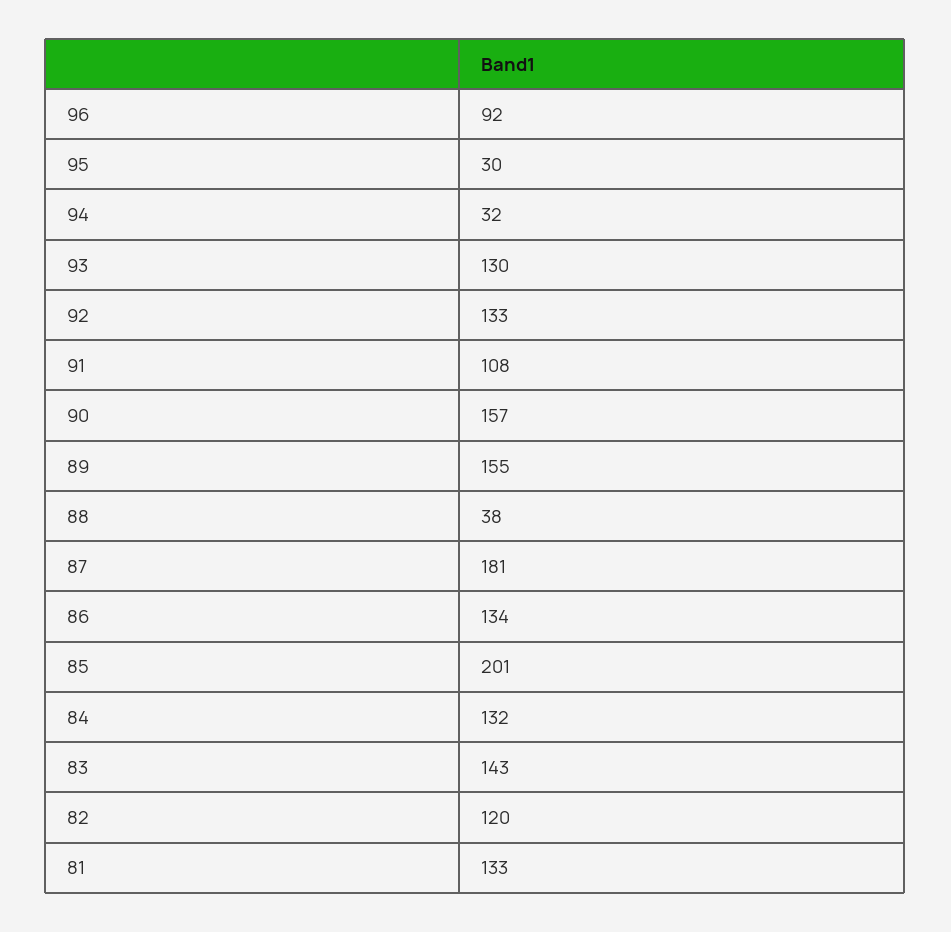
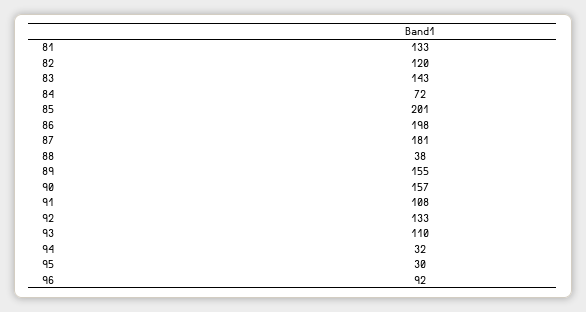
  {
    "96": 92,
    "95": 30,
    "94": 32,
-   "93": 130,
+   "93": 110,
    "92": 133,
    "91": 108,
    "90": 157,
    "89": 155,
    "88": 38,
    "87": 181,
-   "86": 134,
+   "86": 198,
    "85": 201,
-   "84": 132,
+   "84": 72,
    "83": 143,
    "82": 120,
    "81": 133
  }

